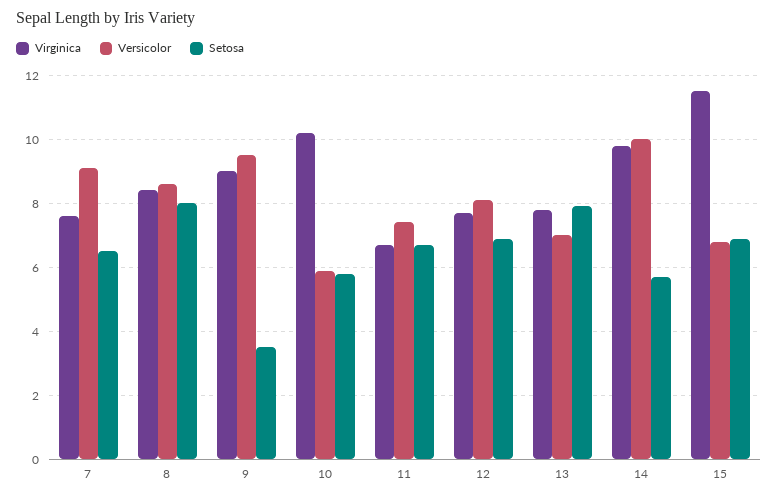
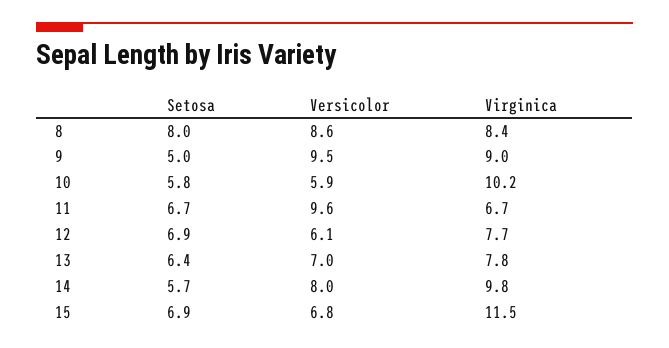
  {
    "Virginica": {
-     "7": 7.5,
      "8": 8.4,
      "9": 9,
      "10": 10.2,
      "11": 6.7,
      "12": 7.7,
      "13": 7.8,
      "14": 9.8,
      "15": 11.5
    },
    "Versicolor": {
-     "7": 9,
      "8": 8.6,
      "9": 9.5,
      "10": 5.9,
-     "11": 7.5,
+     "11": 9.6,
-     "12": 8,
+     "12": 6.1,
      "13": 7,
-     "14": 10,
+     "14": 8,
      "15": 6.8
    },
    "Setosa": {
-     "7": 6.5,
      "8": 8,
-     "9": 3.5,
+     "9": 5,
      "10": 5.8,
      "11": 6.7,
      "12": 6.9,
-     "13": 8,
+     "13": 6.4,
      "14": 5.7,
      "15": 6.9
    }
  }

